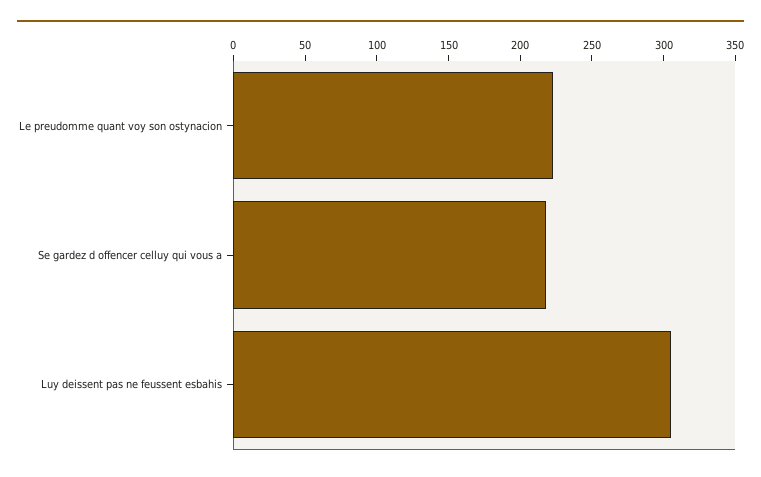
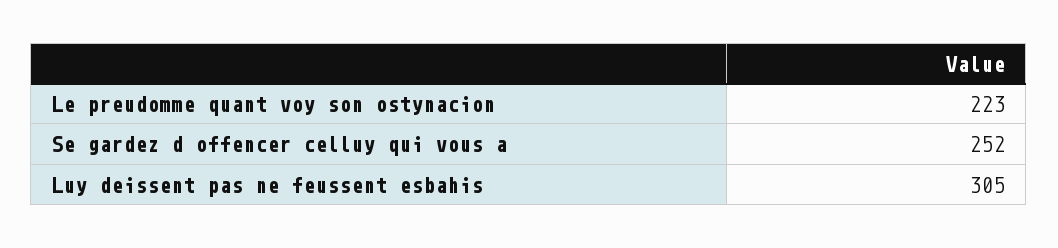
  {
    "Le preudomme quant voy son ostynacion": 223,
-   "Se gardez d offencer celluy qui vous a": 220,
+   "Se gardez d offencer celluy qui vous a": 252,
    "Luy deissent pas ne feussent esbahis": 305
  }

